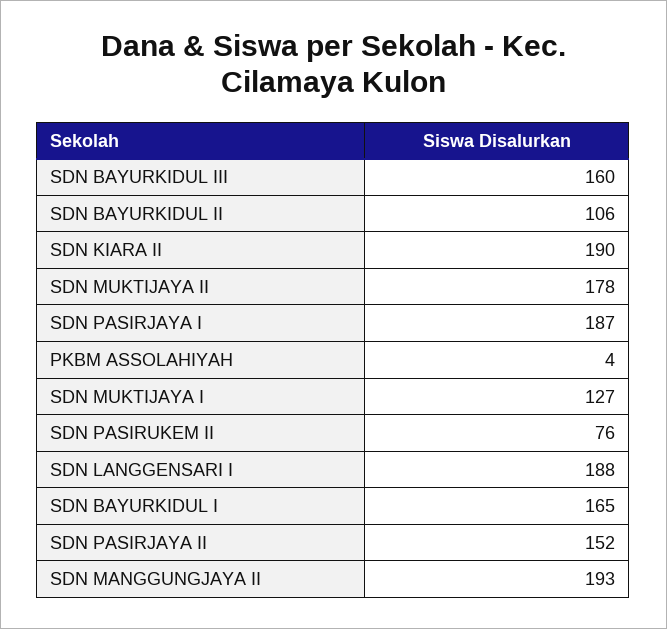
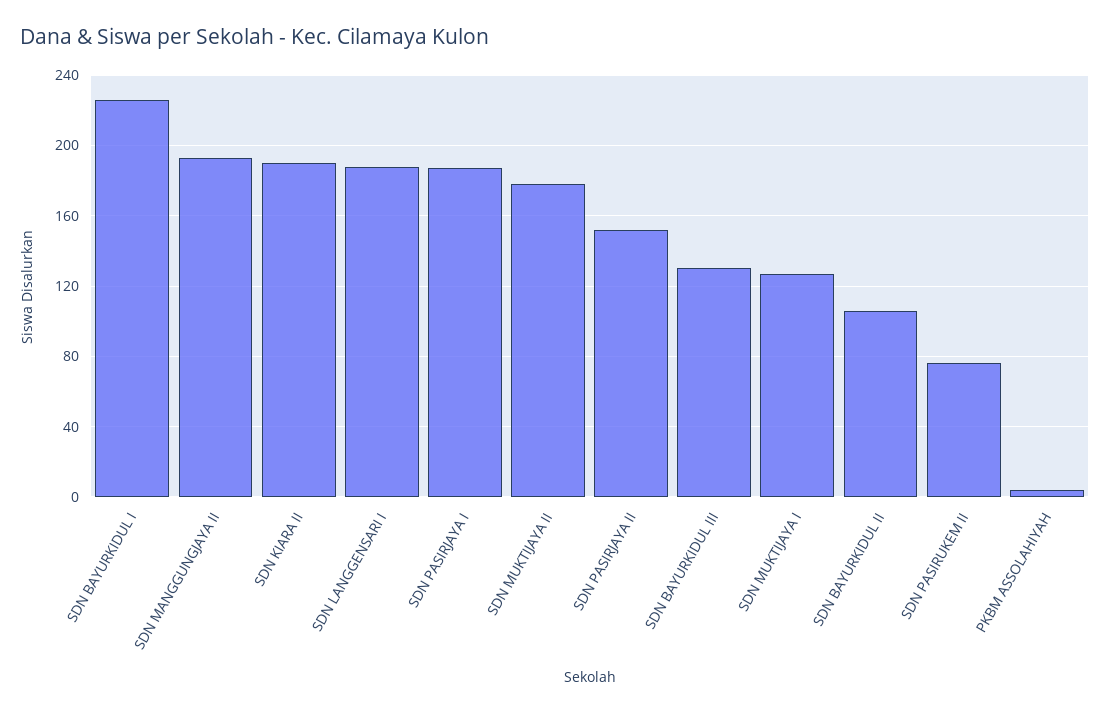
  {
-   "SDN BAYURKIDUL III": 160,
+   "SDN BAYURKIDUL III": 130,
    "SDN BAYURKIDUL II": 106,
    "SDN KIARA II": 190,
    "SDN MUKTIJAYA II": 178,
    "SDN PASIRJAYA I": 187,
    "PKBM ASSOLAHIYAH": 4,
    "SDN MUKTIJAYA I": 127,
    "SDN PASIRUKEM II": 76,
    "SDN LANGGENSARI I": 188,
-   "SDN BAYURKIDUL I": 165,
+   "SDN BAYURKIDUL I": 225,
    "SDN PASIRJAYA II": 152,
    "SDN MANGGUNGJAYA II": 193
  }

